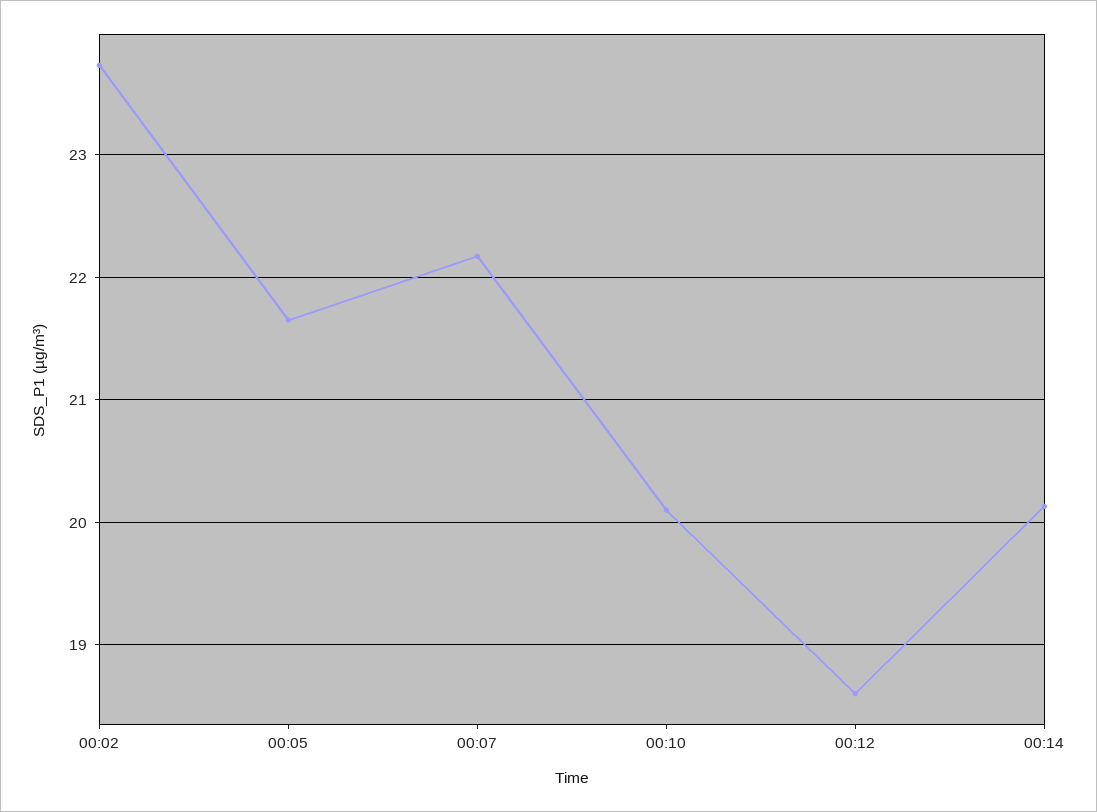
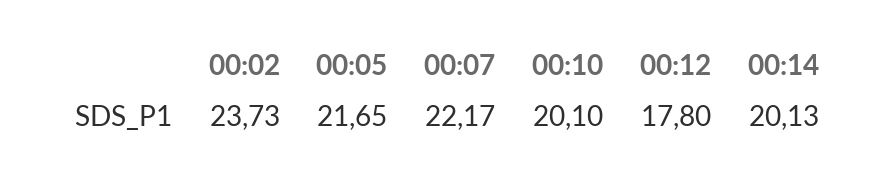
  {
    "00:02": 23.73,
    "00:05": 21.65,
    "00:07": 22.17,
    "00:10": 20.1,
-   "00:12": 18.6,
+   "00:12": 17.8,
    "00:14": 20.13
  }

